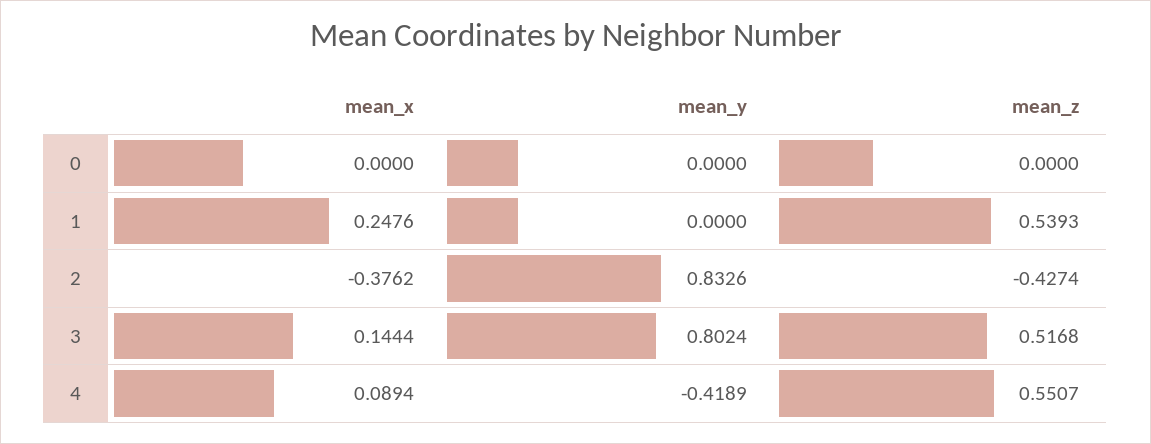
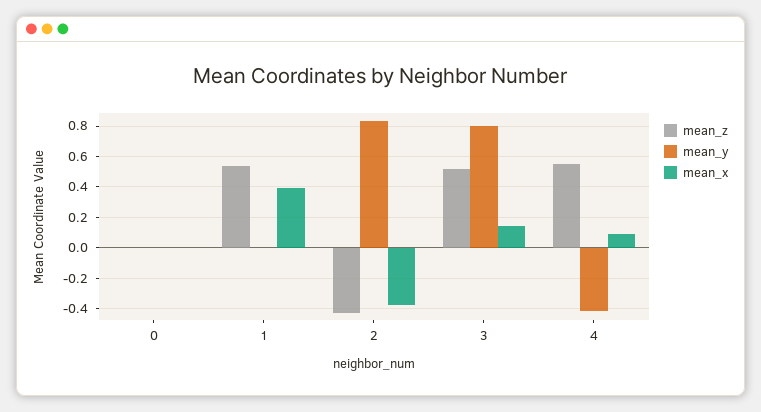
  {
    "mean_x": {
      "0": 0,
-     "1": 0.2476,
+     "1": 0.4,
      "2": -0.3762,
      "3": 0.1444,
      "4": 0.0894
    },
    "mean_y": {
      "0": 0,
      "1": 0,
      "2": 0.8326,
      "3": 0.8024,
      "4": -0.4189
    },
    "mean_z": {
      "0": 0,
      "1": 0.5393,
      "2": -0.4274,
      "3": 0.5168,
      "4": 0.5507
    }
  }

